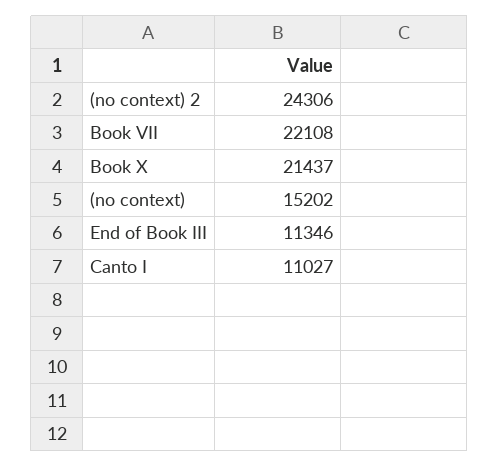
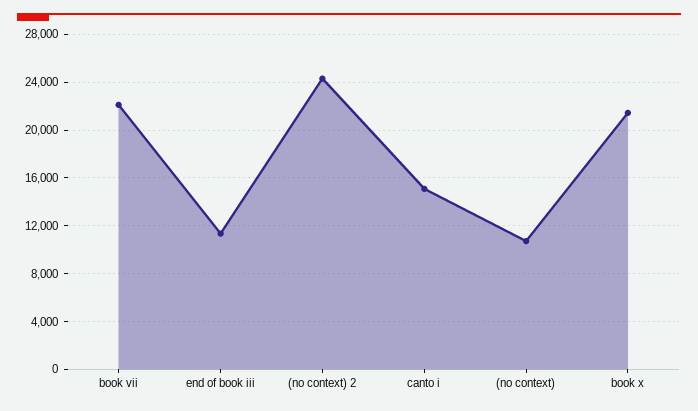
  {
    "(no context) 2": 24306,
    "Book VII": 22108,
    "Book X": 21437,
-   "(no context)": 15202,
+   "(no context)": 11000,
    "End of Book III": 11346,
-   "Canto I": 11027
+   "Canto I": 15000
  }

